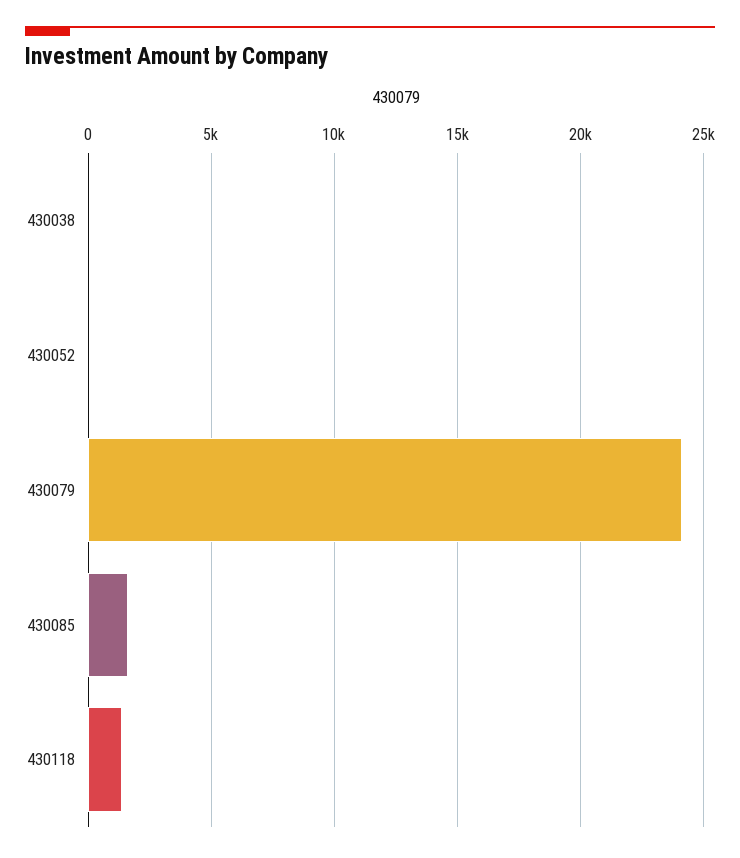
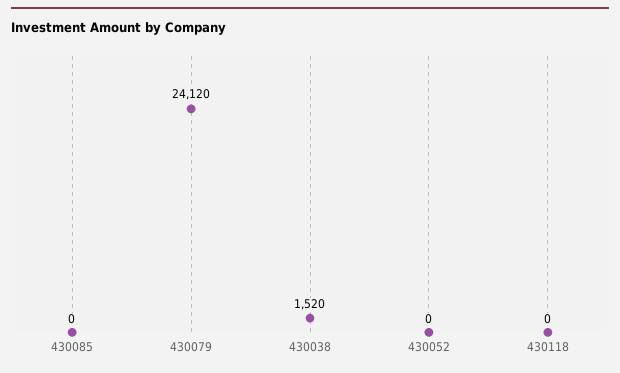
  {
-   "430038": 0,
+   "430038": 1520,
    "430052": 0,
    "430079": 24120,
-   "430085": 1500,
+   "430085": 0,
-   "430118": 1500
+   "430118": 0
  }

